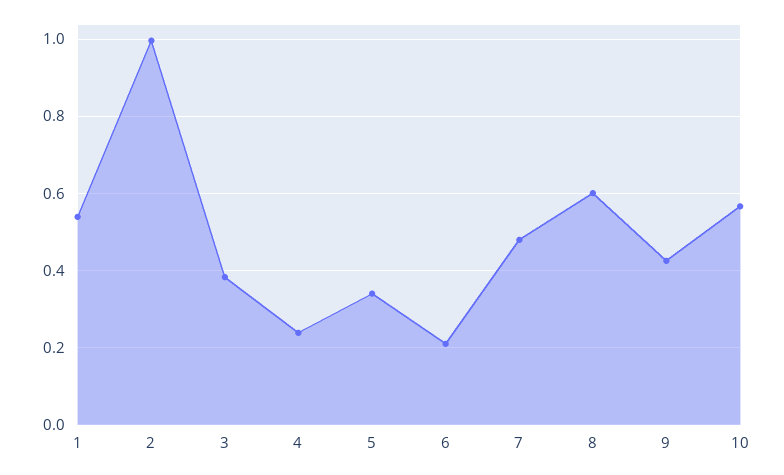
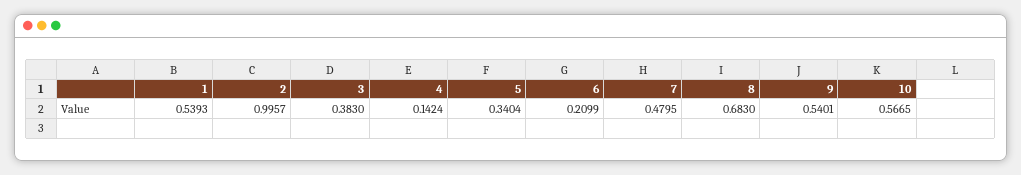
  {
    "1": 0.5393,
    "2": 0.9957,
    "3": 0.383,
-   "4": 0.24,
+   "4": 0.1424,
    "5": 0.3404,
    "6": 0.2099,
    "7": 0.4795,
-   "8": 0.6,
+   "8": 0.683,
-   "9": 0.42,
+   "9": 0.5401,
    "10": 0.5665
  }

